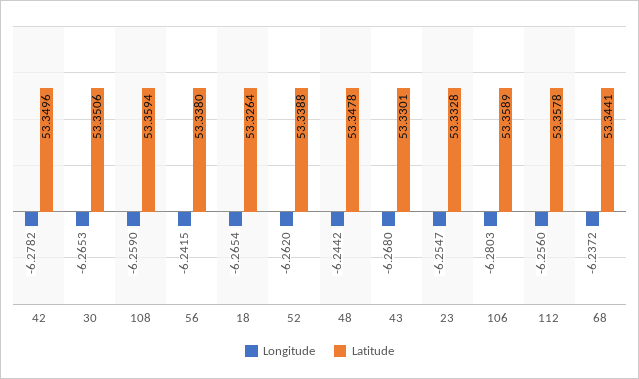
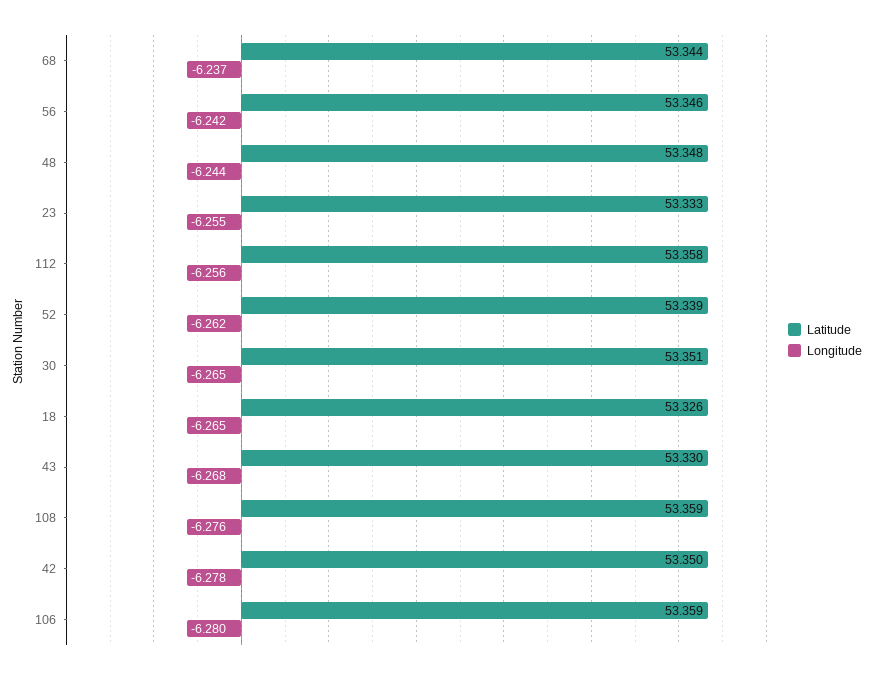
  {
    "Longitude": {
      "42": -6.2782,
      "30": -6.2653,
-     "108": -6.259,
+     "108": -6.276,
      "56": -6.2415,
      "18": -6.2654,
      "52": -6.262,
      "48": -6.2442,
      "43": -6.268,
      "23": -6.2547,
      "106": -6.2803,
      "112": -6.256,
      "68": -6.2372
    },
    "Latitude": {
      "42": 53.3496,
      "30": 53.3506,
      "108": 53.3594,
-     "56": 53.338,
+     "56": 53.346,
      "18": 53.3264,
      "52": 53.3388,
      "48": 53.3478,
      "43": 53.3301,
      "23": 53.3328,
      "106": 53.3589,
      "112": 53.3578,
      "68": 53.3441
    }
  }

